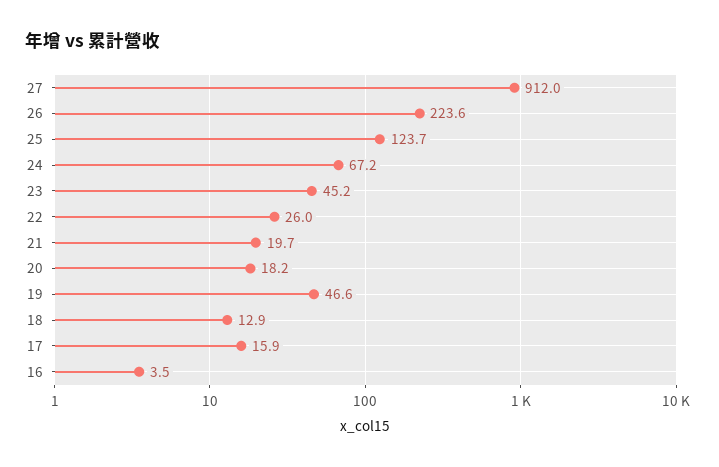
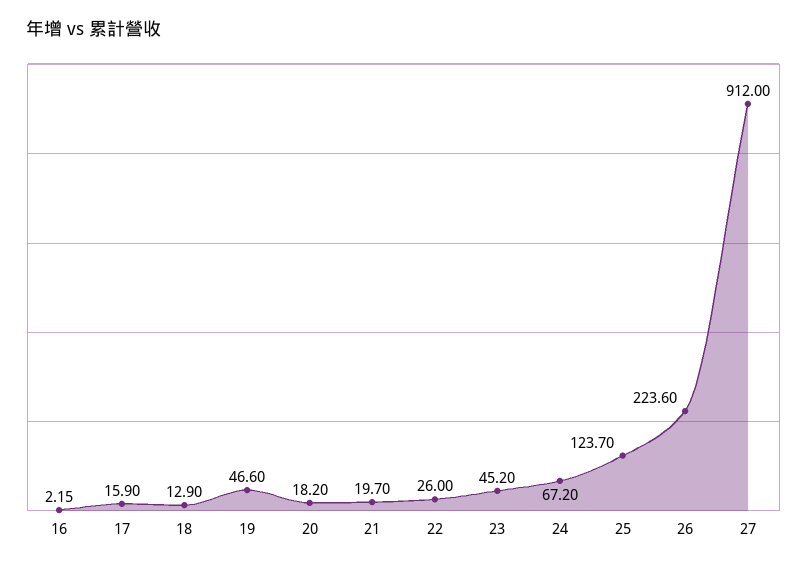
  {
    "27": 912,
    "26": 223.6,
    "25": 123.7,
    "24": 67.2,
    "23": 45.2,
    "22": 26,
    "21": 19.7,
    "20": 18.2,
    "19": 46.6,
    "18": 12.9,
    "17": 15.9,
-   "16": 3.5
+   "16": 2.15
  }

